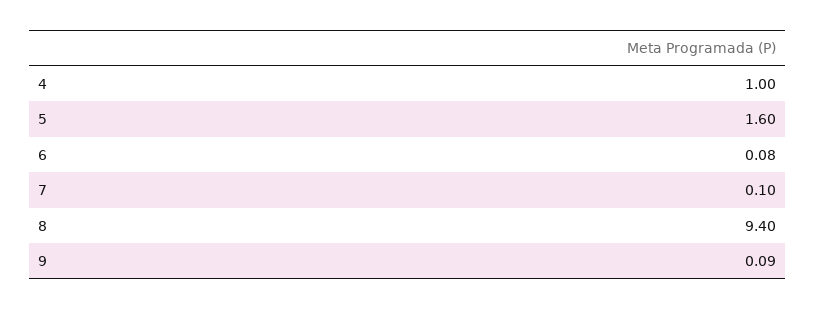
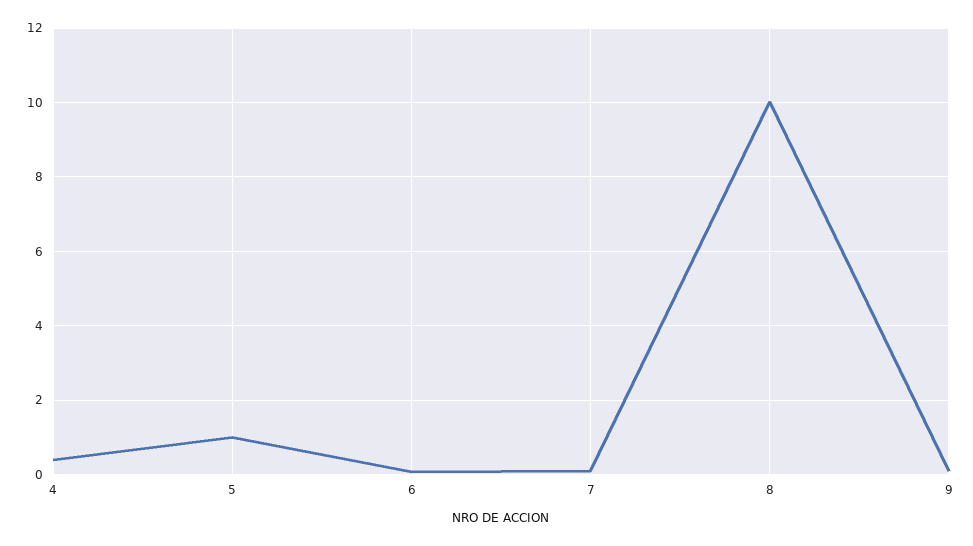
  {
-   "4": 1,
+   "4": 0.4,
-   "5": 1.6,
+   "5": 1,
    "6": 0.08,
    "7": 0.1,
-   "8": 9.4,
+   "8": 10,
    "9": 0.09
  }

